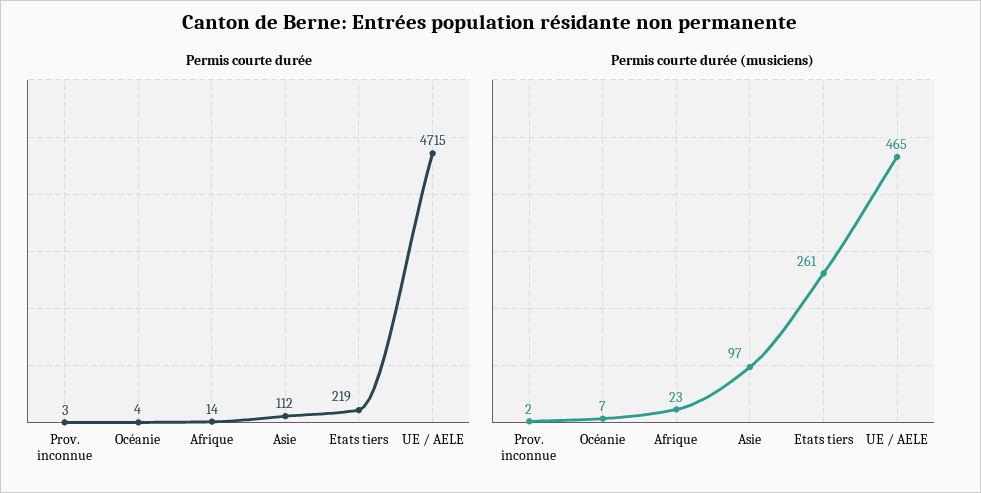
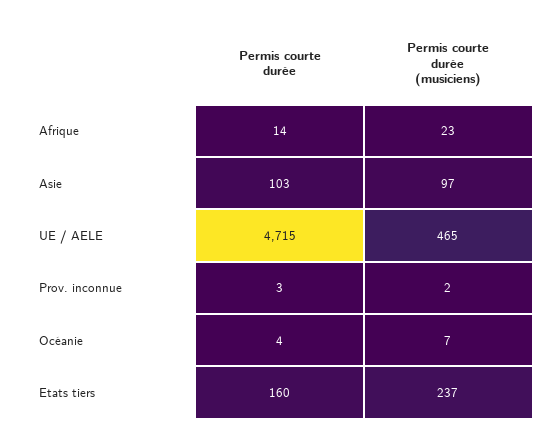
  {
    "Permis courte durée": {
      "Prov. inconnue": 3,
      "Océanie": 4,
      "Afrique": 14,
-     "Asie": 112,
+     "Asie": 103,
-     "Etats tiers": 219,
+     "Etats tiers": 160,
      "UE / AELE": 4715
    },
    "Permis courte durée (musiciens)": {
      "Prov. inconnue": 2,
      "Océanie": 7,
      "Afrique": 23,
      "Asie": 97,
-     "Etats tiers": 261,
+     "Etats tiers": 237,
      "UE / AELE": 465
    }
  }

